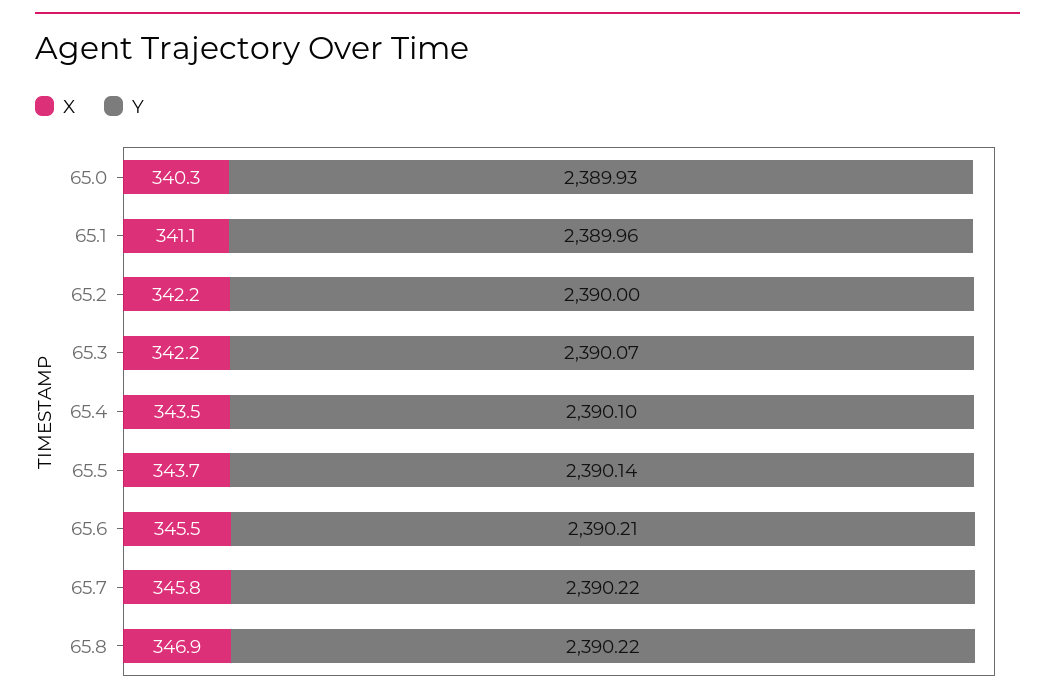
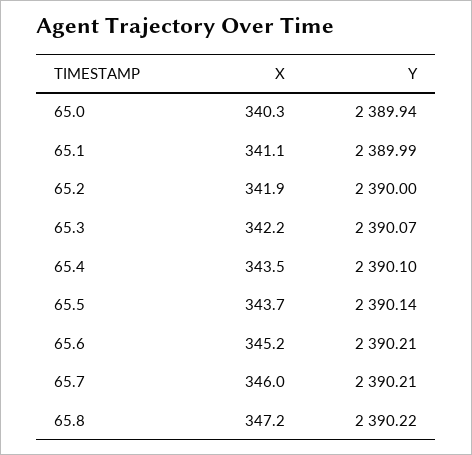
  {
    "X": {
      "65.0": 340.3,
      "65.1": 341.1,
-     "65.2": 342.2,
+     "65.2": 341.9,
      "65.3": 342.2,
      "65.4": 343.5,
      "65.5": 343.7,
-     "65.6": 345.5,
+     "65.6": 345.2,
-     "65.7": 345.8,
+     "65.7": 346,
-     "65.8": 346.9
+     "65.8": 347.2
    },
    "Y": {
-     "65.0": 2389.93,
+     "65.0": 2389.94,
-     "65.1": 2389.96,
+     "65.1": 2389.99,
      "65.2": 2390,
      "65.3": 2390.07,
      "65.4": 2390.1,
      "65.5": 2390.14,
      "65.6": 2390.21,
-     "65.7": 2390.22,
+     "65.7": 2390.21,
      "65.8": 2390.22
    }
  }

